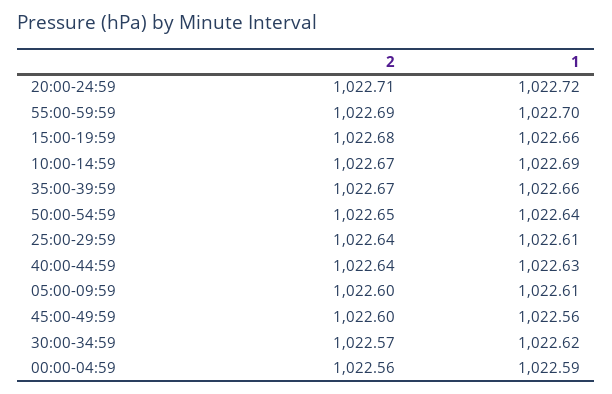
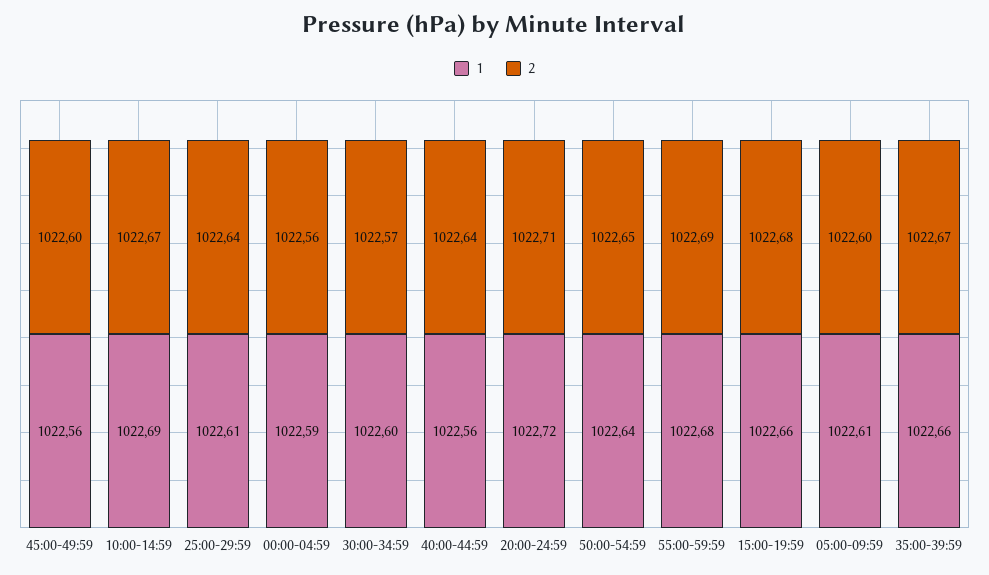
  {
    "2": {
      "20:00-24:59": 1022.71,
      "55:00-59:59": 1022.69,
      "15:00-19:59": 1022.68,
      "10:00-14:59": 1022.67,
      "35:00-39:59": 1022.67,
      "50:00-54:59": 1022.65,
      "25:00-29:59": 1022.64,
      "40:00-44:59": 1022.64,
      "05:00-09:59": 1022.6,
      "45:00-49:59": 1022.6,
      "30:00-34:59": 1022.57,
      "00:00-04:59": 1022.56
    },
    "1": {
      "20:00-24:59": 1022.72,
-     "55:00-59:59": 1022.7,
+     "55:00-59:59": 1022.68,
      "15:00-19:59": 1022.66,
      "10:00-14:59": 1022.69,
      "35:00-39:59": 1022.66,
      "50:00-54:59": 1022.64,
      "25:00-29:59": 1022.61,
-     "40:00-44:59": 1022.63,
+     "40:00-44:59": 1022.56,
      "05:00-09:59": 1022.61,
      "45:00-49:59": 1022.56,
-     "30:00-34:59": 1022.62,
+     "30:00-34:59": 1022.6,
      "00:00-04:59": 1022.59
    }
  }

